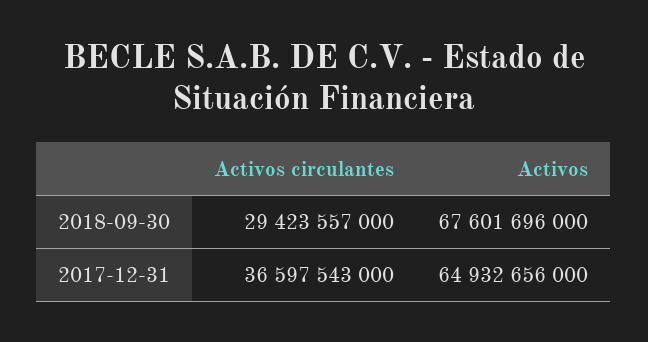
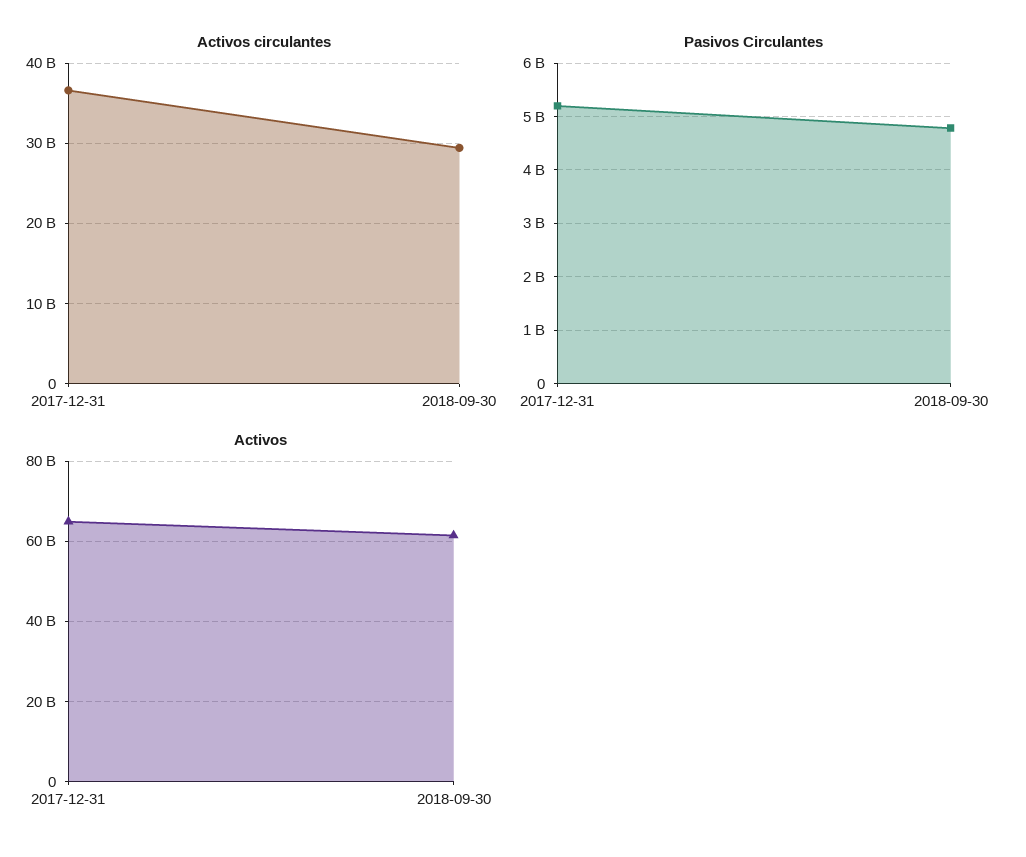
  {
    "Activos circulantes": {
      "2018-09-30": 29423557000,
      "2017-12-31": 36597543000
    },
    "Activos": {
-     "2018-09-30": 67601696000,
+     "2018-09-30": 62000000000,
      "2017-12-31": 64932656000
-   }
+   },
+   "Pasivos Circulantes": {
+     "2017-12-31": 5200000000,
+     "2018-09-30": 4800000000
+   }
  }

